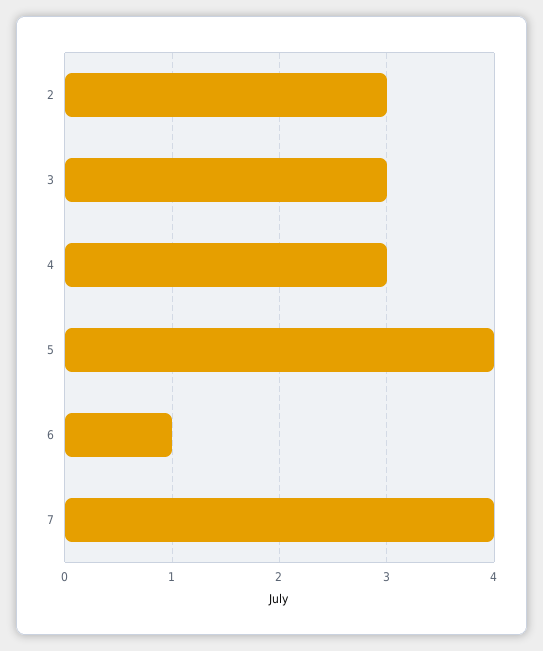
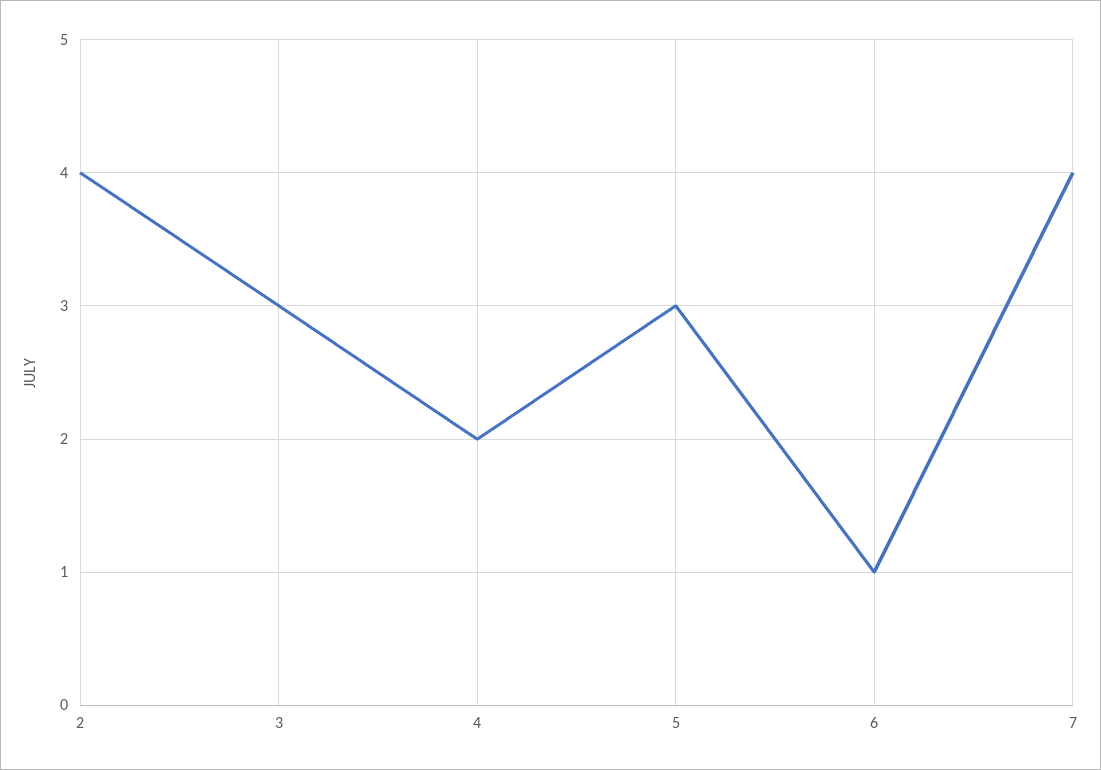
  {
-   "2": 3,
+   "2": 4,
    "3": 3,
-   "4": 3,
+   "4": 2,
-   "5": 4,
+   "5": 3,
    "6": 1,
    "7": 4
  }

